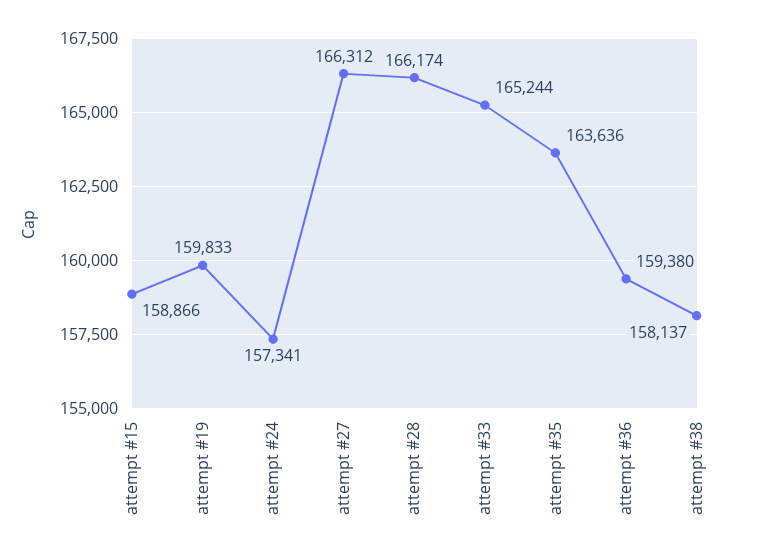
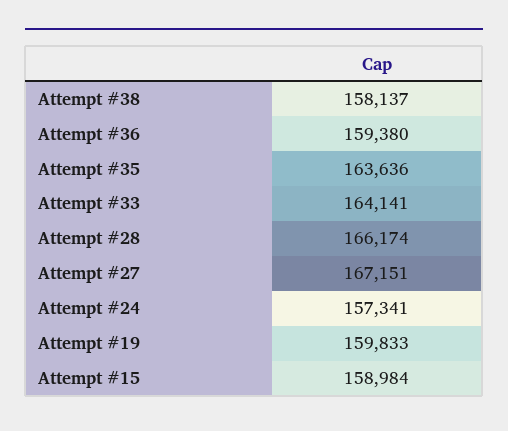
  {
-   "attempt #15": 158866,
+   "attempt #15": 158984,
    "attempt #19": 159833,
    "attempt #24": 157341,
-   "attempt #27": 166312,
+   "attempt #27": 167151,
    "attempt #28": 166174,
-   "attempt #33": 165244,
+   "attempt #33": 164141,
    "attempt #35": 163636,
    "attempt #36": 159380,
    "attempt #38": 158137
  }

